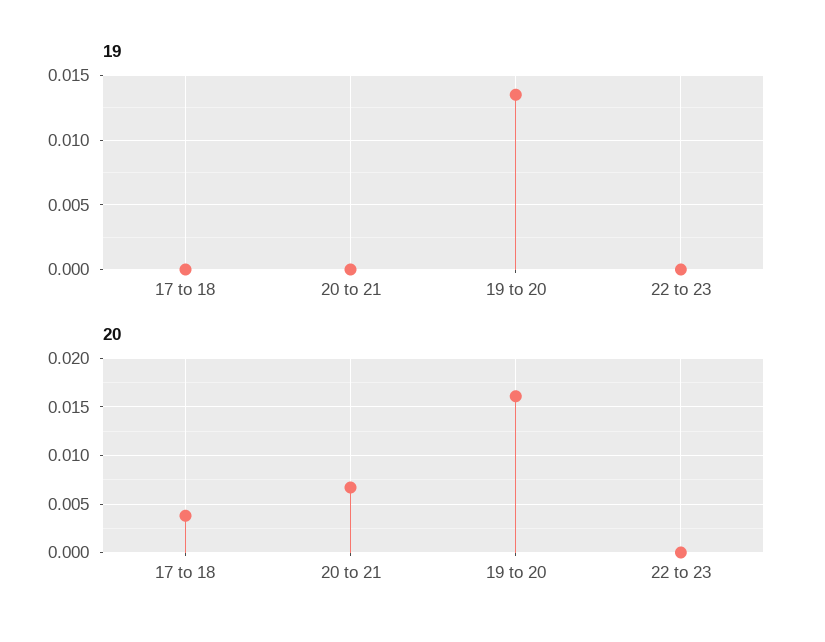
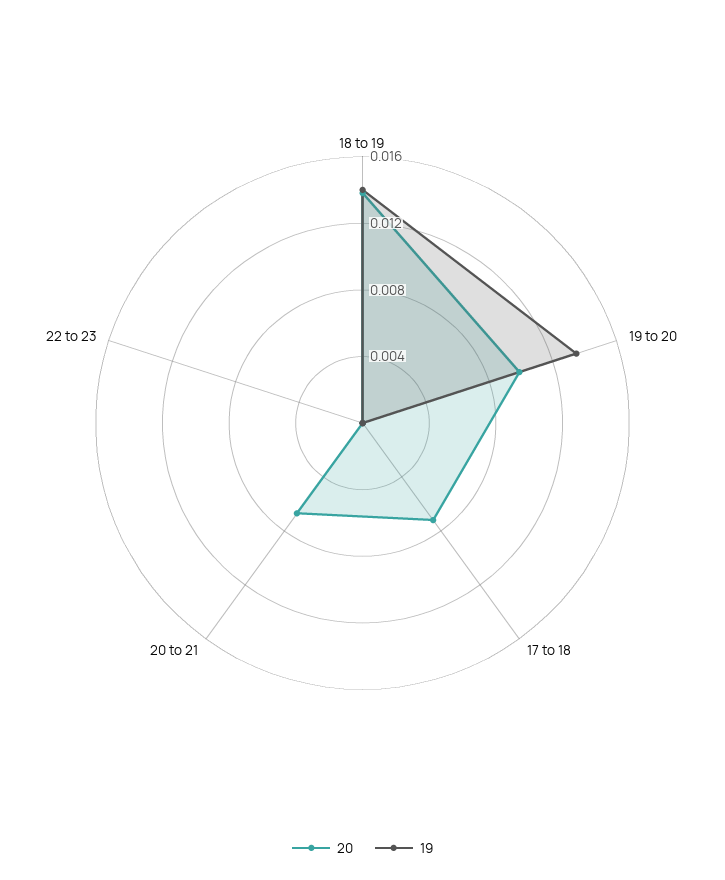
  {
    "19": {
      "17 to 18": 0,
      "20 to 21": 0,
      "19 to 20": 0.0135,
-     "22 to 23": 0
+     "22 to 23": 0,
+     "18 to 19": 0.014
    },
    "20": {
-     "17 to 18": 0.004,
+     "17 to 18": 0.007,
      "20 to 21": 0.007,
-     "19 to 20": 0.016,
+     "19 to 20": 0.01,
-     "22 to 23": 0
+     "22 to 23": 0,
+     "18 to 19": 0.014
    }
  }

